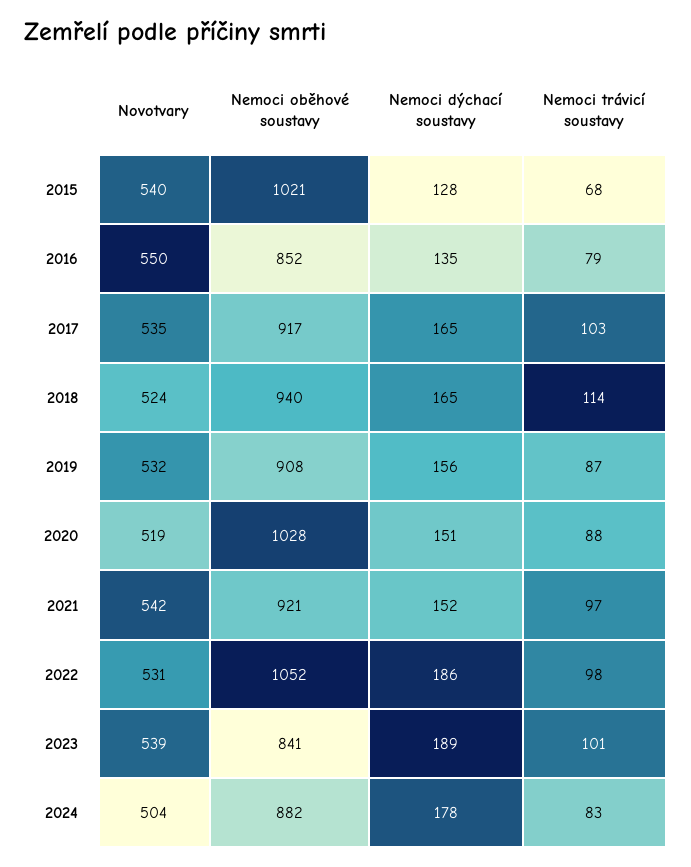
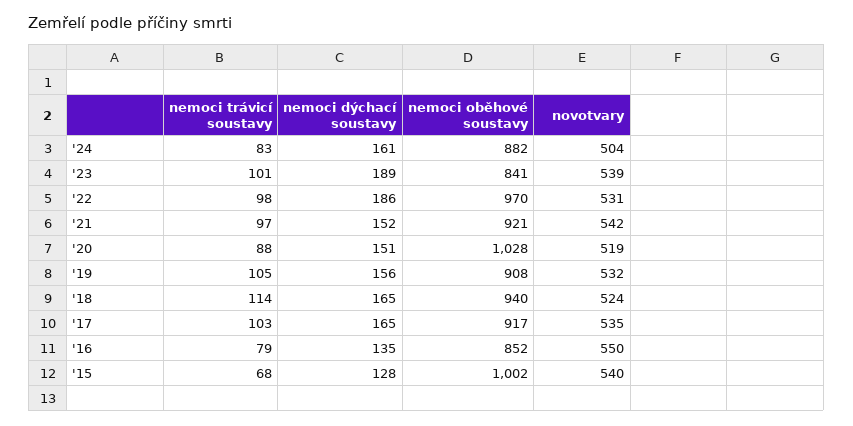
  {
    "Novotvary": {
      "2015": 540,
      "2016": 550,
      "2017": 535,
      "2018": 524,
      "2019": 532,
      "2020": 519,
      "2021": 542,
      "2022": 531,
      "2023": 539,
      "2024": 504
    },
    "Nemoci oběhové soustavy": {
-     "2015": 1021,
+     "2015": 1002,
      "2016": 852,
      "2017": 917,
      "2018": 940,
      "2019": 908,
      "2020": 1028,
      "2021": 921,
-     "2022": 1052,
+     "2022": 970,
      "2023": 841,
      "2024": 882
    },
    "Nemoci dýchací soustavy": {
      "2015": 128,
      "2016": 135,
      "2017": 165,
      "2018": 165,
      "2019": 156,
      "2020": 151,
      "2021": 152,
      "2022": 186,
      "2023": 189,
-     "2024": 178
+     "2024": 161
    },
    "Nemoci trávicí soustavy": {
      "2015": 68,
      "2016": 79,
      "2017": 103,
      "2018": 114,
-     "2019": 87,
+     "2019": 105,
      "2020": 88,
      "2021": 97,
      "2022": 98,
      "2023": 101,
      "2024": 83
    }
  }

